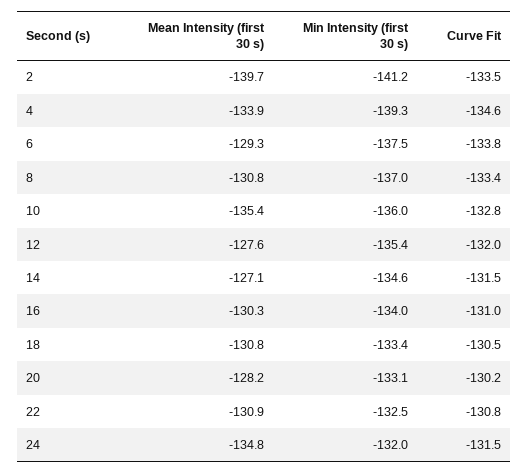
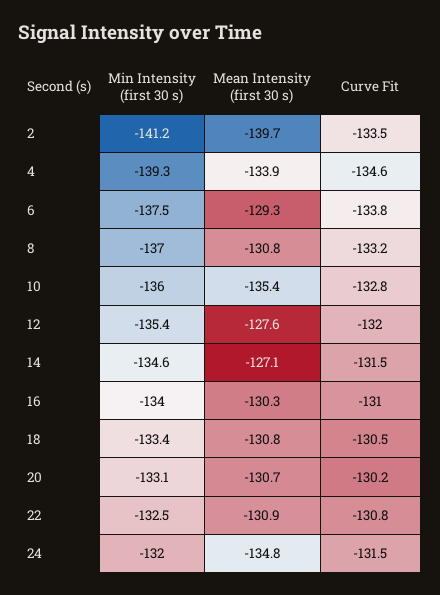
  {
    "Mean Intensity (first 30 s)": {
      "2": -139.7,
      "4": -133.9,
      "6": -129.3,
      "8": -130.8,
      "10": -135.4,
      "12": -127.6,
      "14": -127.1,
      "16": -130.3,
      "18": -130.8,
-     "20": -128.2,
+     "20": -130.7,
      "22": -130.9,
      "24": -134.8
    },
    "Min Intensity (first 30 s)": {
      "2": -141.2,
      "4": -139.3,
      "6": -137.5,
      "8": -137,
      "10": -136,
      "12": -135.4,
      "14": -134.6,
      "16": -134,
      "18": -133.4,
      "20": -133.1,
      "22": -132.5,
      "24": -132
    },
    "Curve Fit": {
      "2": -133.5,
      "4": -134.6,
      "6": -133.8,
-     "8": -133.4,
+     "8": -133.2,
      "10": -132.8,
      "12": -132,
      "14": -131.5,
      "16": -131,
      "18": -130.5,
      "20": -130.2,
      "22": -130.8,
      "24": -131.5
    }
  }

